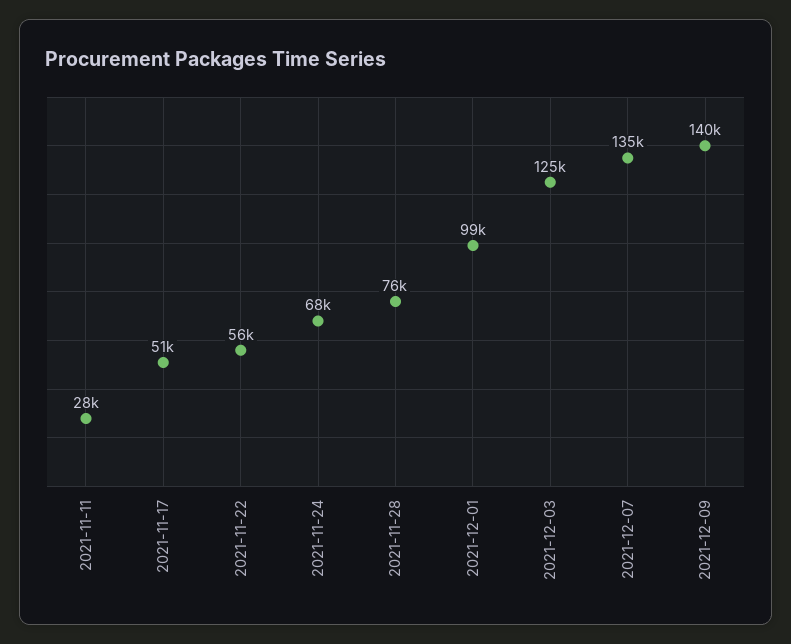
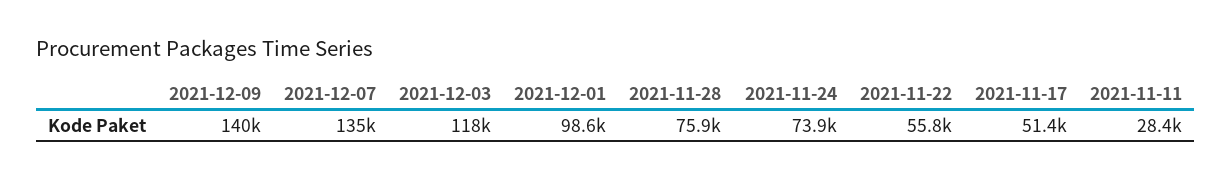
  {
    "2021-11-11": 28400,
    "2021-11-17": 51400,
    "2021-11-22": 55800,
-   "2021-11-24": 68000,
+   "2021-11-24": 73900,
    "2021-11-28": 75900,
    "2021-12-01": 98600,
-   "2021-12-03": 125000,
+   "2021-12-03": 118000,
    "2021-12-07": 135000,
    "2021-12-09": 140000
  }

